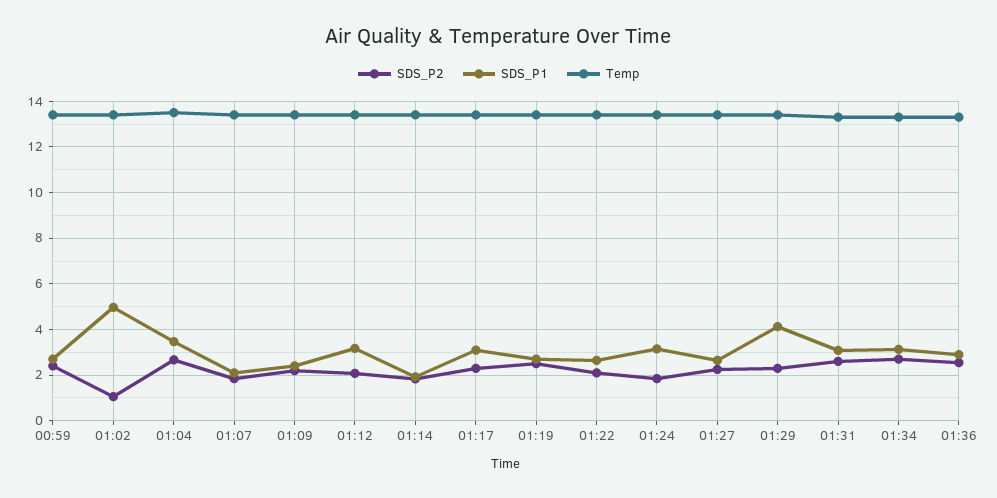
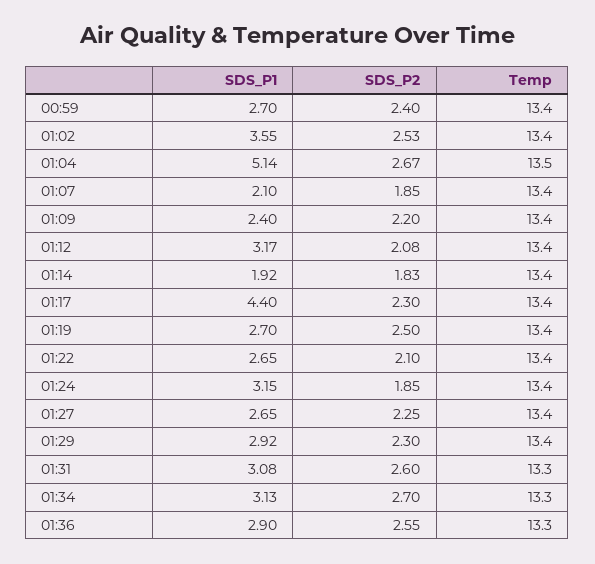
  {
    "SDS_P2": {
      "00:59": 2.4,
-     "01:02": 1,
+     "01:02": 2.53,
      "01:04": 2.67,
      "01:07": 1.85,
      "01:09": 2.2,
      "01:12": 2.08,
      "01:14": 1.83,
      "01:17": 2.3,
      "01:19": 2.5,
      "01:22": 2.1,
      "01:24": 1.85,
      "01:27": 2.25,
      "01:29": 2.3,
      "01:31": 2.6,
      "01:34": 2.7,
      "01:36": 2.55
    },
    "SDS_P1": {
      "00:59": 2.7,
-     "01:02": 5,
+     "01:02": 3.55,
-     "01:04": 3.5,
+     "01:04": 5.14,
      "01:07": 2.1,
      "01:09": 2.4,
      "01:12": 3.17,
      "01:14": 1.92,
-     "01:17": 3,
+     "01:17": 4.4,
      "01:19": 2.7,
      "01:22": 2.65,
      "01:24": 3.15,
      "01:27": 2.65,
-     "01:29": 4,
+     "01:29": 2.92,
      "01:31": 3.08,
      "01:34": 3.13,
      "01:36": 2.9
    },
    "Temp": {
      "00:59": 13.4,
      "01:02": 13.4,
      "01:04": 13.5,
      "01:07": 13.4,
      "01:09": 13.4,
      "01:12": 13.4,
      "01:14": 13.4,
      "01:17": 13.4,
      "01:19": 13.4,
      "01:22": 13.4,
      "01:24": 13.4,
      "01:27": 13.4,
      "01:29": 13.4,
      "01:31": 13.3,
      "01:34": 13.3,
      "01:36": 13.3
    }
  }

